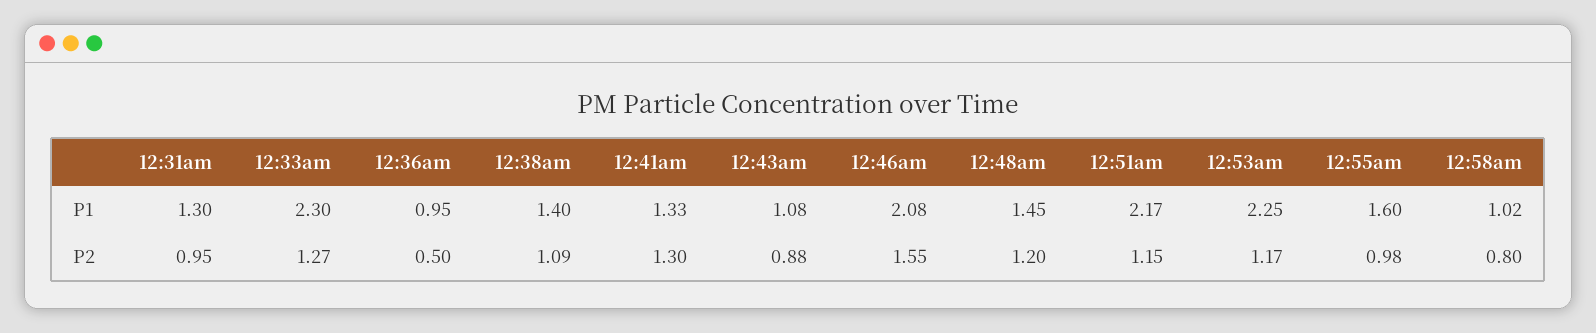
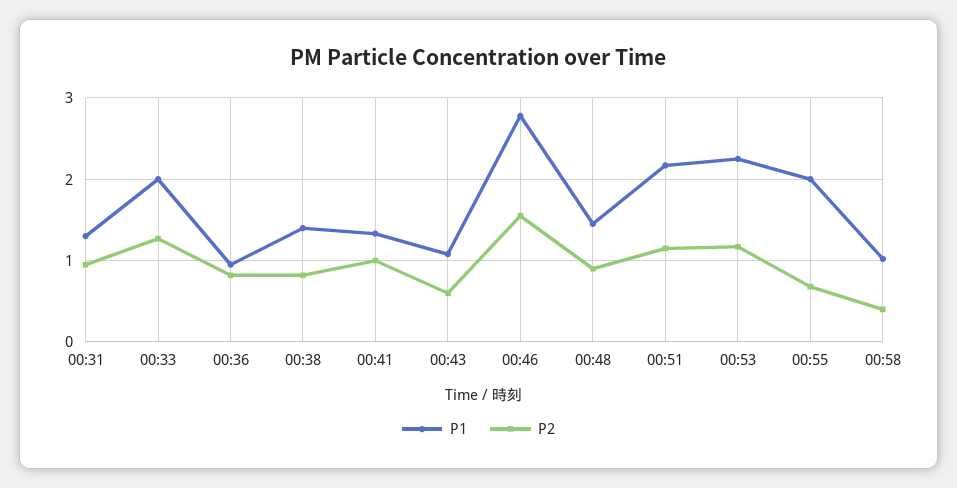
  {
    "P1": {
      "12:31am": 1.3,
-     "12:33am": 2.3,
+     "12:33am": 2,
      "12:36am": 0.95,
      "12:38am": 1.4,
      "12:41am": 1.33,
      "12:43am": 1.08,
-     "12:46am": 2.08,
+     "12:46am": 2.8,
      "12:48am": 1.45,
      "12:51am": 2.17,
      "12:53am": 2.25,
-     "12:55am": 1.6,
+     "12:55am": 2,
      "12:58am": 1.02
    },
    "P2": {
      "12:31am": 0.95,
      "12:33am": 1.27,
-     "12:36am": 0.5,
+     "12:36am": 0.8,
-     "12:38am": 1.09,
+     "12:38am": 0.8,
-     "12:41am": 1.3,
+     "12:41am": 1,
-     "12:43am": 0.88,
+     "12:43am": 0.6,
      "12:46am": 1.55,
-     "12:48am": 1.2,
+     "12:48am": 0.9,
      "12:51am": 1.15,
      "12:53am": 1.17,
-     "12:55am": 0.98,
+     "12:55am": 0.7,
-     "12:58am": 0.8
+     "12:58am": 0.4
    }
  }

